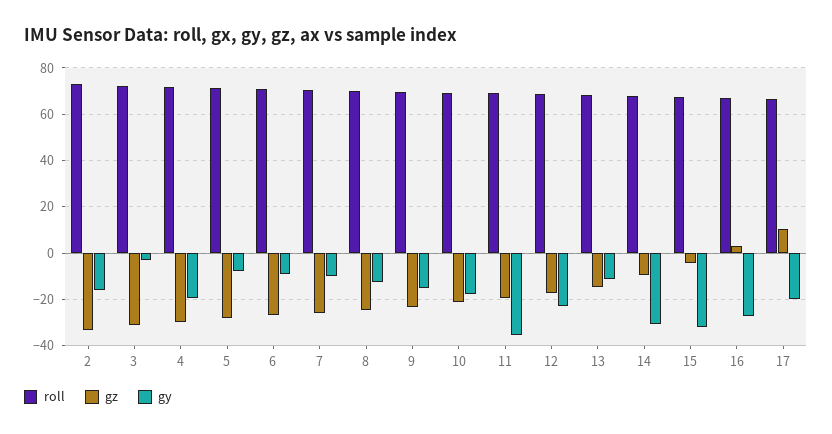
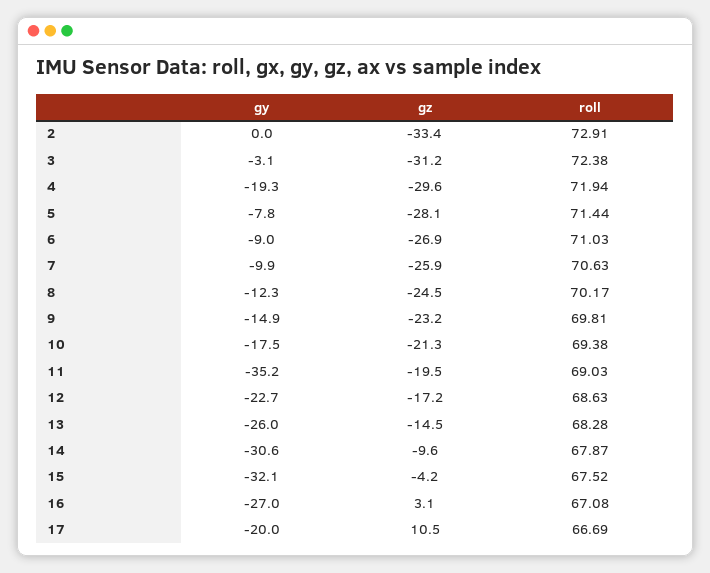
  {
    "roll": {
      "2": 72.91,
      "3": 72.38,
      "4": 71.94,
      "5": 71.44,
      "6": 71.03,
      "7": 70.63,
      "8": 70.17,
      "9": 69.81,
      "10": 69.38,
      "11": 69.03,
      "12": 68.63,
      "13": 68.28,
      "14": 67.87,
      "15": 67.52,
      "16": 67.08,
      "17": 66.69
    },
    "gz": {
      "2": -33.4,
      "3": -31.2,
      "4": -29.6,
      "5": -28.1,
      "6": -26.9,
      "7": -25.9,
      "8": -24.5,
      "9": -23.2,
      "10": -21.3,
      "11": -19.5,
      "12": -17.2,
      "13": -14.5,
      "14": -9.6,
      "15": -4.2,
      "16": 3.1,
      "17": 10.5
    },
    "gy": {
-     "2": -15,
+     "2": 0,
      "3": -3.1,
      "4": -19.3,
      "5": -7.8,
      "6": -9,
      "7": -9.9,
      "8": -12.3,
      "9": -14.9,
      "10": -17.5,
      "11": -35.2,
      "12": -22.7,
-     "13": -10,
+     "13": -26,
      "14": -30.6,
      "15": -32.1,
      "16": -27,
      "17": -20
    }
  }

